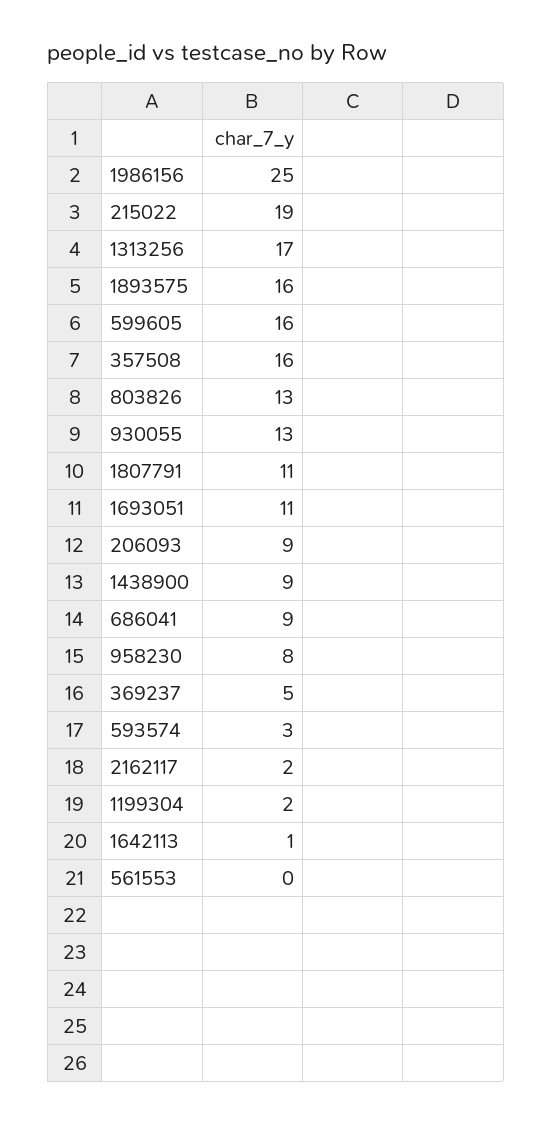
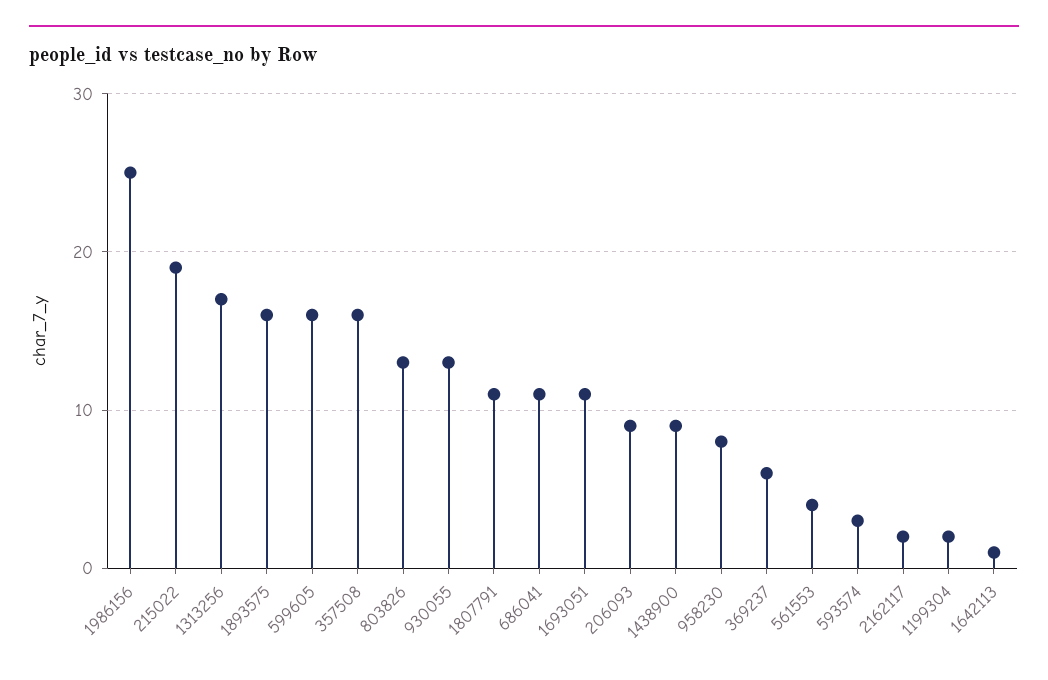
  {
    "1986156": 25,
    "215022": 19,
    "1313256": 17,
    "1893575": 16,
    "599605": 16,
    "357508": 16,
    "803826": 13,
    "930055": 13,
    "1807791": 11,
    "1693051": 11,
    "206093": 9,
    "1438900": 9,
-   "686041": 9,
+   "686041": 11,
    "958230": 8,
-   "369237": 5,
+   "369237": 6,
    "593574": 3,
    "2162117": 2,
    "1199304": 2,
    "1642113": 1,
-   "561553": 0
+   "561553": 4
  }

